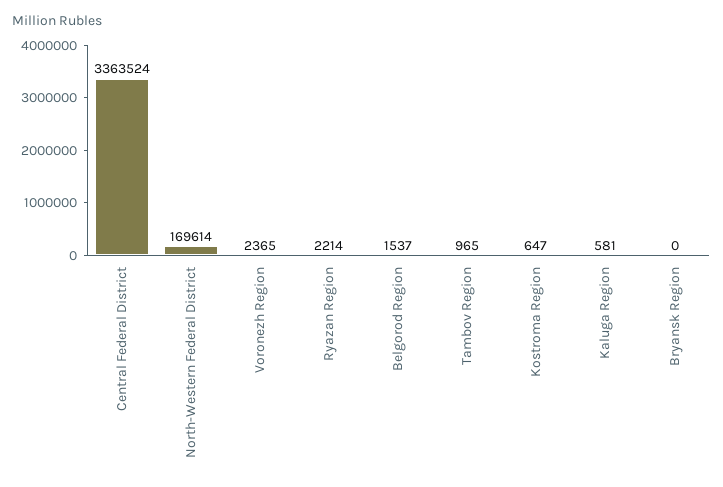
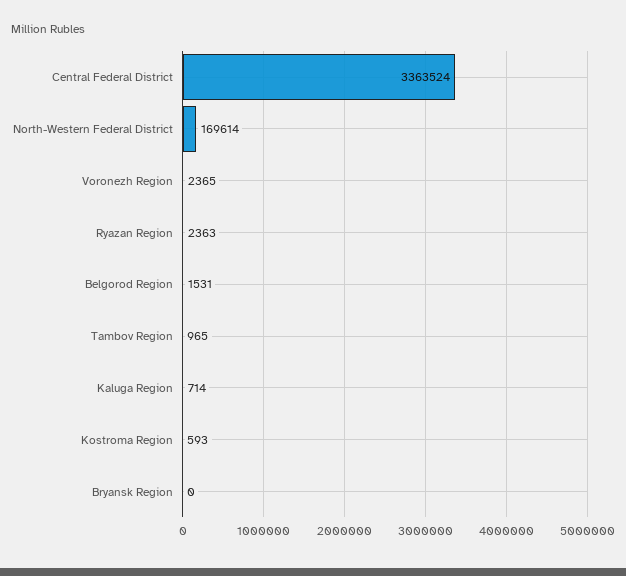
  {
    "Central Federal District": 3363524,
    "North-Western Federal District": 169614,
    "Voronezh Region": 2365,
-   "Ryazan Region": 2214,
+   "Ryazan Region": 2363,
-   "Belgorod Region": 1537,
+   "Belgorod Region": 1531,
    "Tambov Region": 965,
-   "Kostroma Region": 647,
+   "Kostroma Region": 593,
-   "Kaluga Region": 581,
+   "Kaluga Region": 714,
    "Bryansk Region": 0
  }

